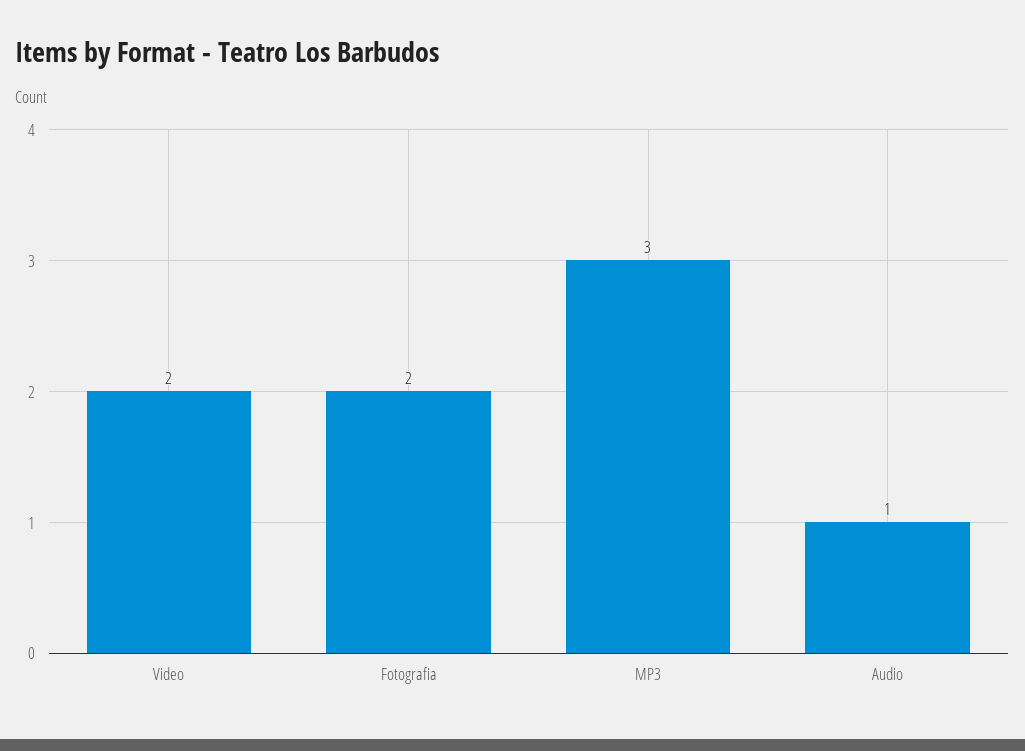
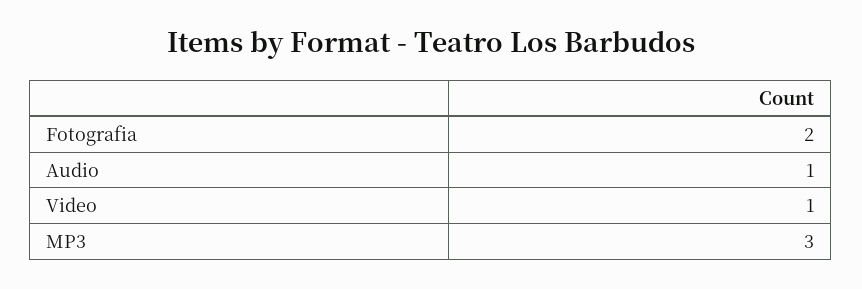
  {
-   "Video": 2,
+   "Video": 1,
    "Fotografia": 2,
    "MP3": 3,
    "Audio": 1
  }

